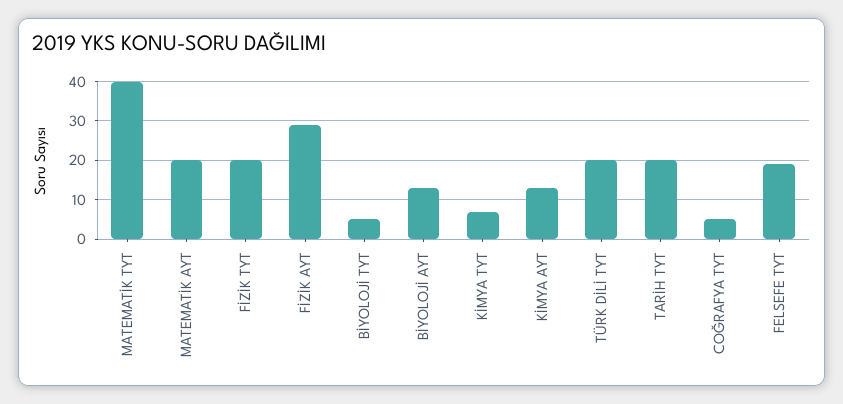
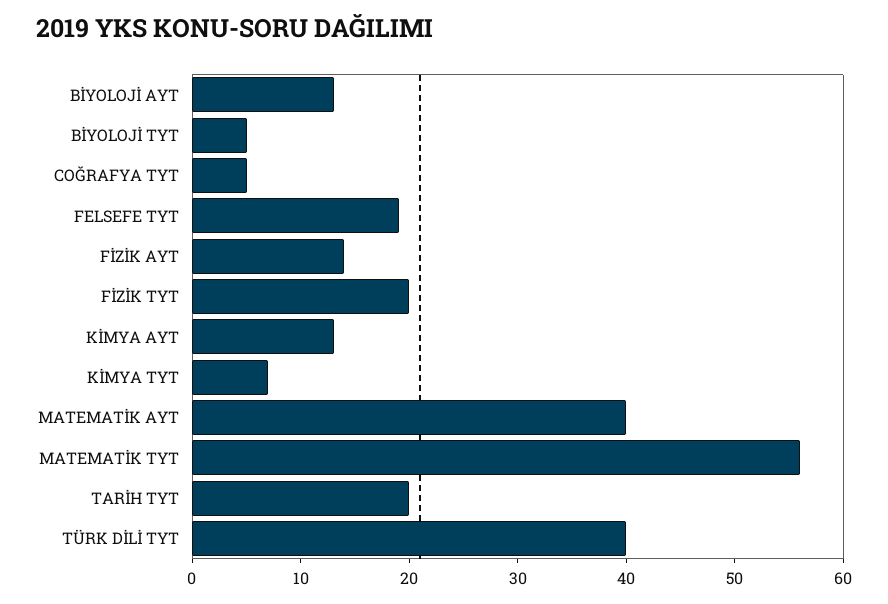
  {
-   "MATEMATİK TYT": 40,
+   "MATEMATİK TYT": 56,
-   "MATEMATİK AYT": 20,
+   "MATEMATİK AYT": 40,
    "FİZİK TYT": 20,
-   "FİZİK AYT": 30,
+   "FİZİK AYT": 14,
    "BİYOLOJİ TYT": 5,
    "BİYOLOJİ AYT": 13,
    "KİMYA TYT": 7,
    "KİMYA AYT": 13,
-   "TÜRK DİLİ TYT": 20,
+   "TÜRK DİLİ TYT": 40,
    "TARİH TYT": 20,
    "COĞRAFYA TYT": 5,
    "FELSEFE TYT": 19
  }

